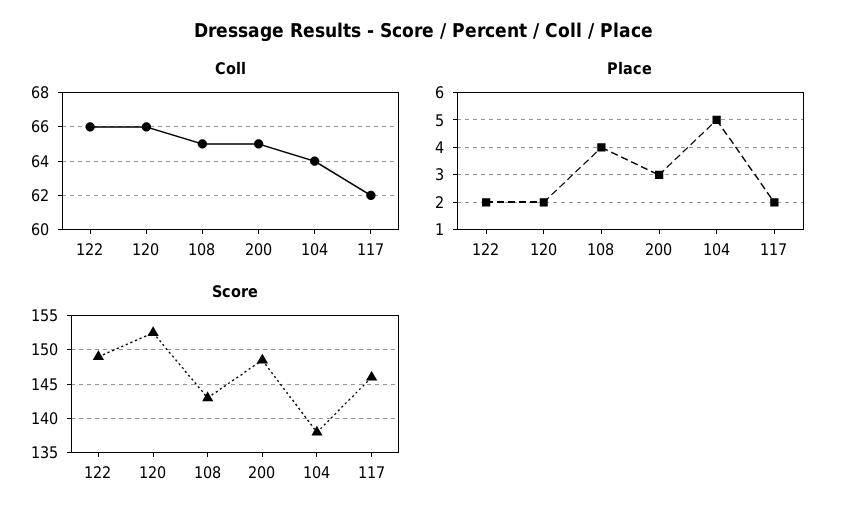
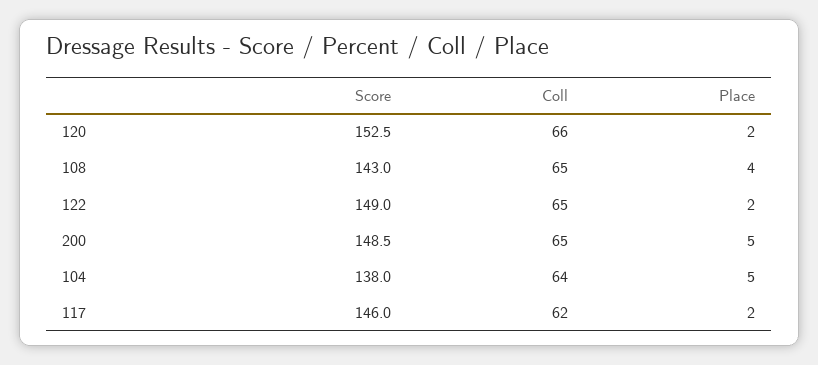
  {
    "Coll": {
-     "122": 66,
+     "122": 65,
      "120": 66,
      "108": 65,
      "200": 65,
      "104": 64,
      "117": 62
    },
    "Place": {
      "122": 2,
      "120": 2,
      "108": 4,
-     "200": 3,
+     "200": 5,
      "104": 5,
      "117": 2
    },
    "Score": {
      "122": 149,
      "120": 152.5,
      "108": 143,
      "200": 148.5,
      "104": 138,
      "117": 146
    }
  }

